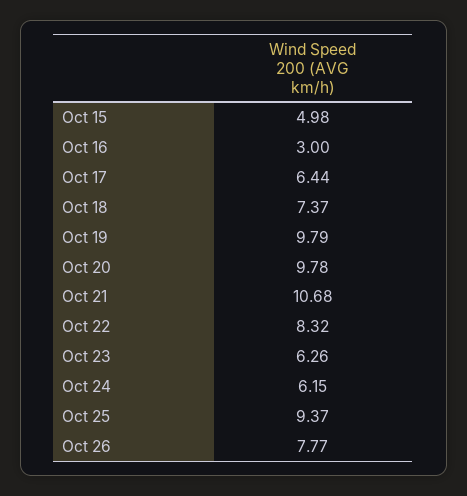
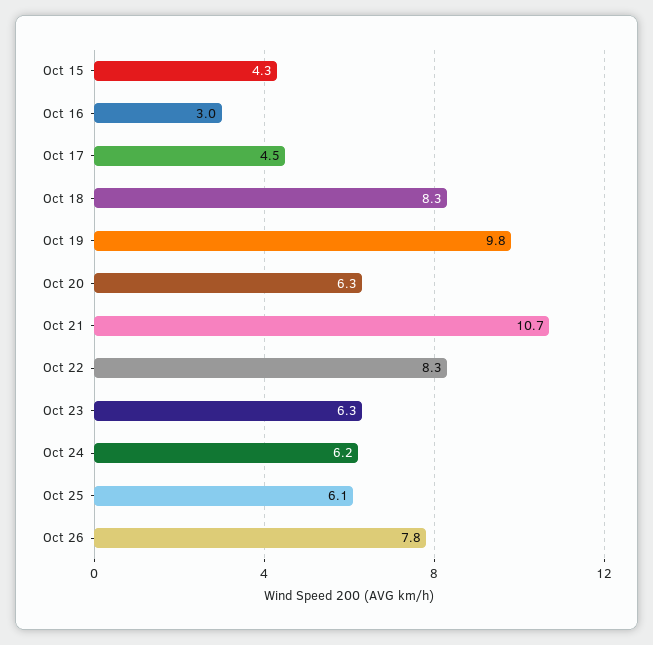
  {
-   "Oct 15": 4.98,
+   "Oct 15": 4.3,
    "Oct 16": 3,
-   "Oct 17": 6.44,
+   "Oct 17": 4.5,
-   "Oct 18": 7.37,
+   "Oct 18": 8.3,
    "Oct 19": 9.79,
-   "Oct 20": 9.78,
+   "Oct 20": 6.3,
    "Oct 21": 10.68,
    "Oct 22": 8.32,
    "Oct 23": 6.26,
    "Oct 24": 6.15,
-   "Oct 25": 9.37,
+   "Oct 25": 6.1,
    "Oct 26": 7.77
  }

